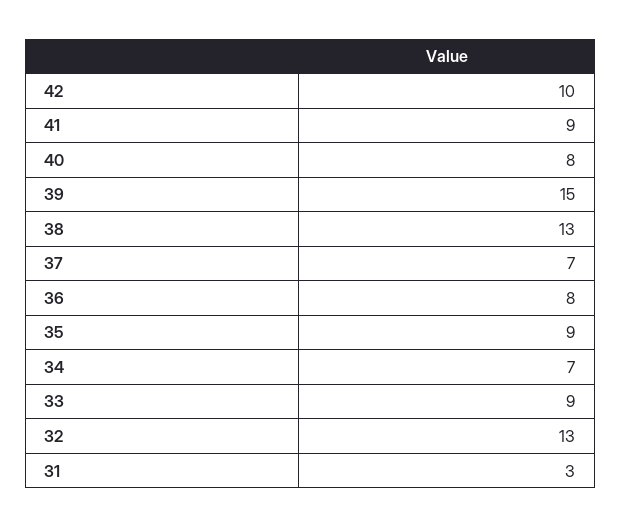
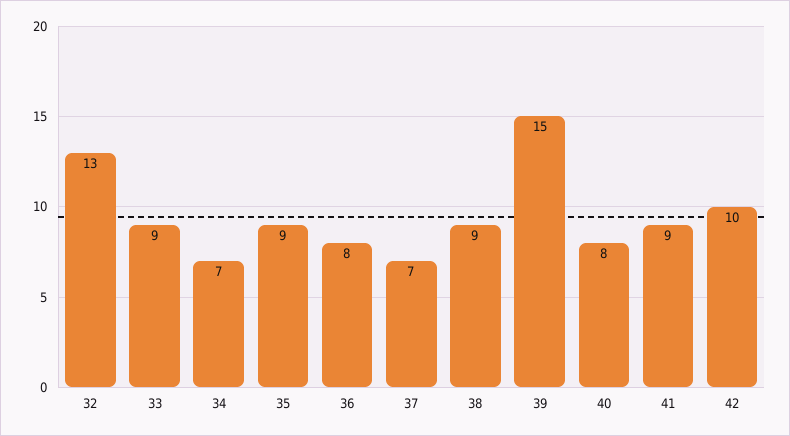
  {
    "42": 10,
    "41": 9,
    "40": 8,
    "39": 15,
-   "38": 13,
+   "38": 9,
    "37": 7,
    "36": 8,
    "35": 9,
    "34": 7,
    "33": 9,
-   "32": 13,
+   "32": 13
-   "31": 3
  }

